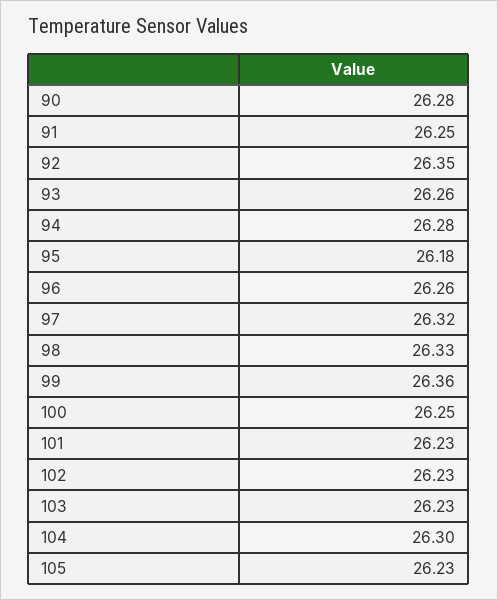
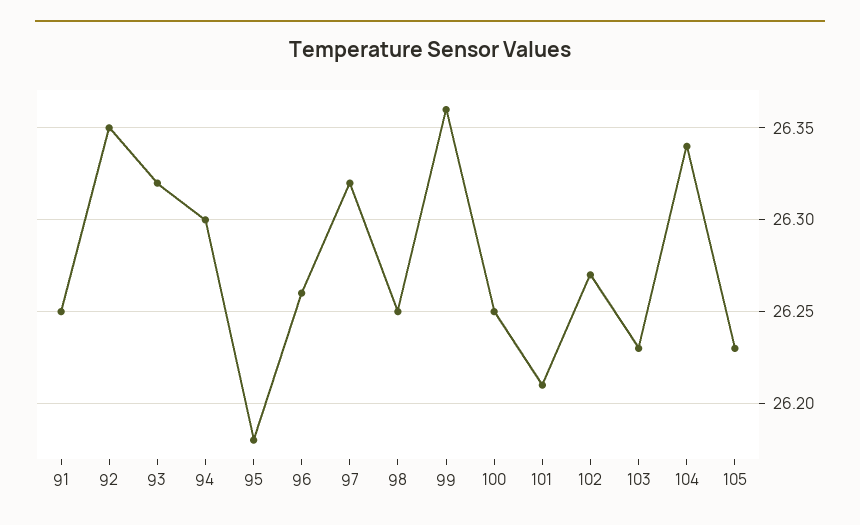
  {
-   "90": 26.28,
    "91": 26.25,
    "92": 26.35,
-   "93": 26.26,
+   "93": 26.32,
-   "94": 26.28,
+   "94": 26.3,
    "95": 26.18,
    "96": 26.26,
    "97": 26.32,
-   "98": 26.33,
+   "98": 26.25,
    "99": 26.36,
    "100": 26.25,
-   "101": 26.23,
+   "101": 26.21,
-   "102": 26.23,
+   "102": 26.27,
    "103": 26.23,
-   "104": 26.3,
+   "104": 26.34,
    "105": 26.23
  }

